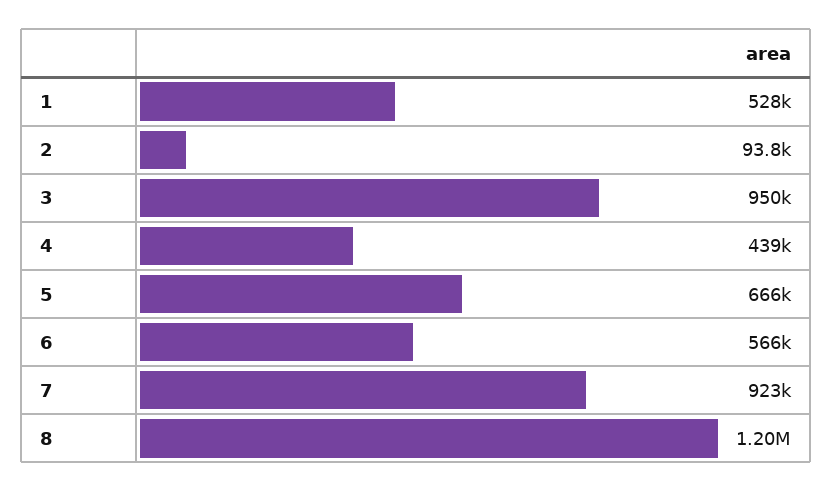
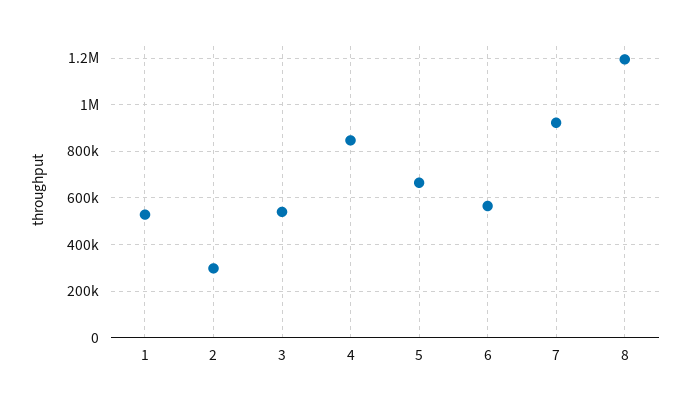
  {
    "1": 528000,
-   "2": 93800,
+   "2": 300000,
-   "3": 950000,
+   "3": 550000,
-   "4": 439000,
+   "4": 850000,
    "5": 666000,
    "6": 566000,
    "7": 923000,
    "8": 1200000
  }

